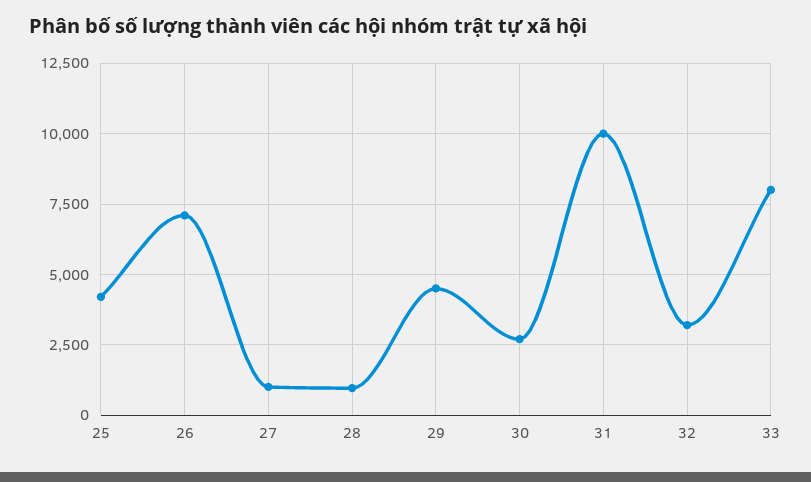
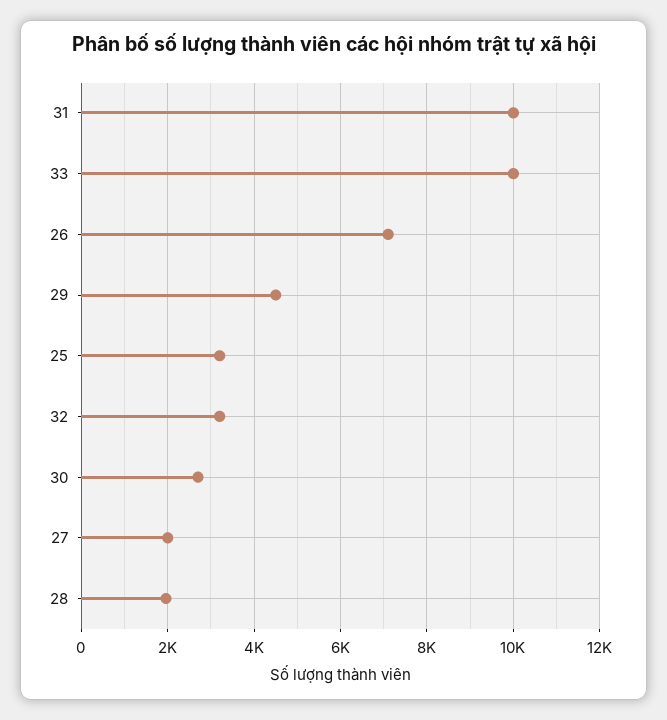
  {
-   "25": 4250,
+   "25": 3200,
    "26": 7200,
-   "27": 1000,
+   "27": 2000,
-   "28": 1000,
+   "28": 2000,
    "29": 4600,
    "30": 2800,
    "31": 10000,
    "32": 3200,
-   "33": 8000
+   "33": 10000
  }

